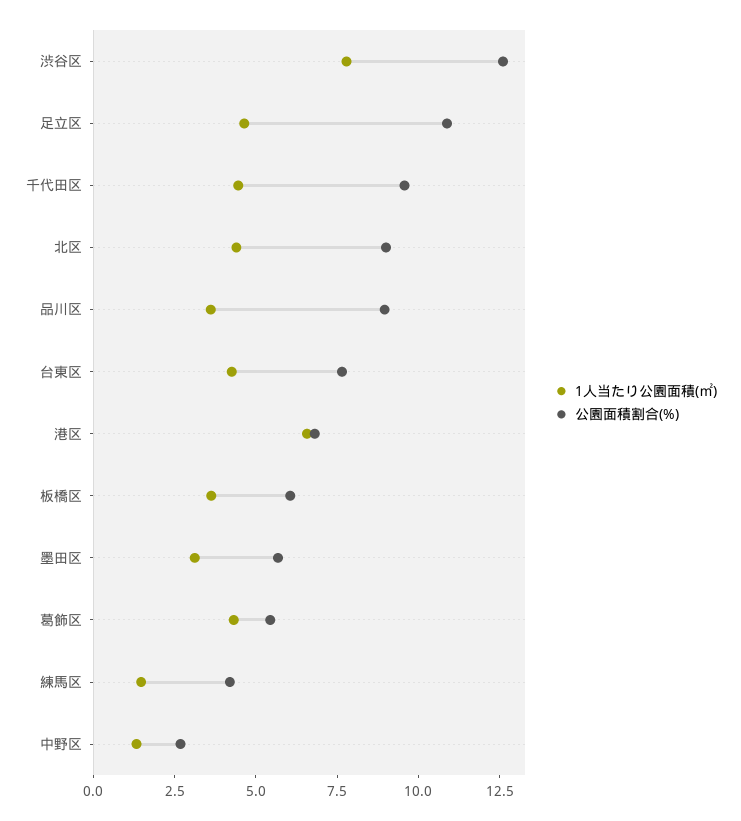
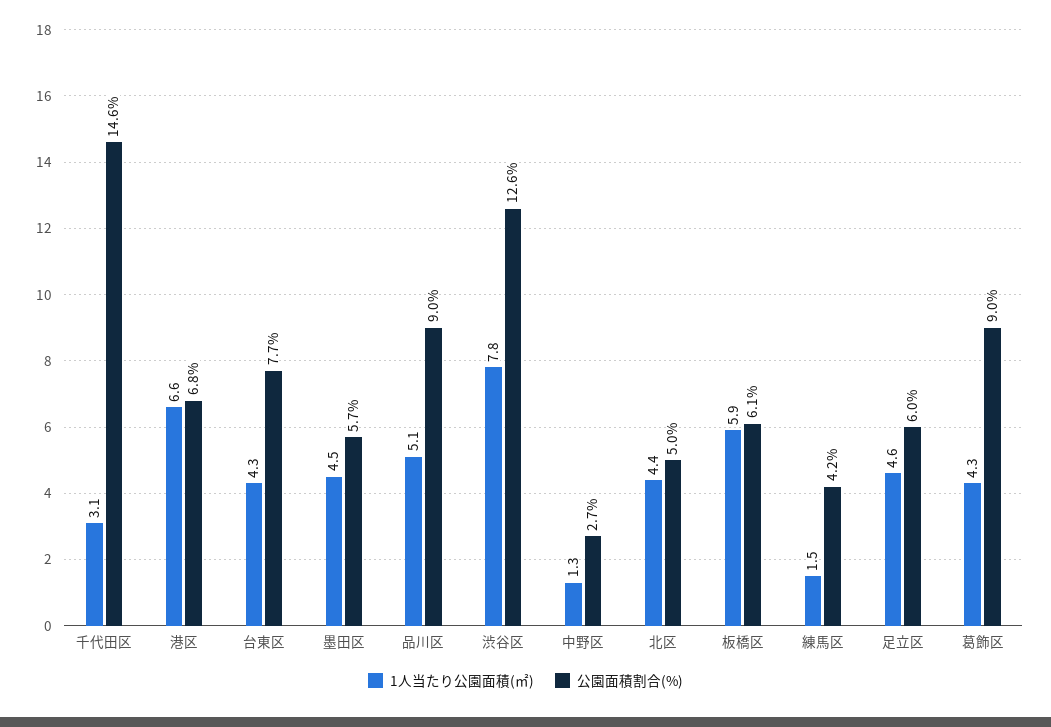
  {
    "1人当たり公園面積(㎡)": {
      "渋谷区": 7.8,
      "足立区": 4.6,
-     "千代田区": 4.5,
+     "千代田区": 3.1,
      "北区": 4.4,
-     "品川区": 3.5,
+     "品川区": 5.1,
      "台東区": 4.3,
      "港区": 6.6,
-     "板橋区": 3.5,
+     "板橋区": 5.9,
-     "墨田区": 3,
+     "墨田区": 4.5,
      "葛飾区": 4.3,
      "練馬区": 1.5,
      "中野区": 1.3
    },
    "公園面積割合(%)": {
      "渋谷区": 12.6,
-     "足立区": 11,
+     "足立区": 6,
-     "千代田区": 9.5,
+     "千代田区": 14.6,
-     "北区": 9,
+     "北区": 5,
      "品川区": 9,
      "台東区": 7.7,
      "港区": 6.8,
      "板橋区": 6.1,
      "墨田区": 5.7,
-     "葛飾区": 5.5,
+     "葛飾区": 9,
      "練馬区": 4.2,
      "中野区": 2.7
    }
  }

